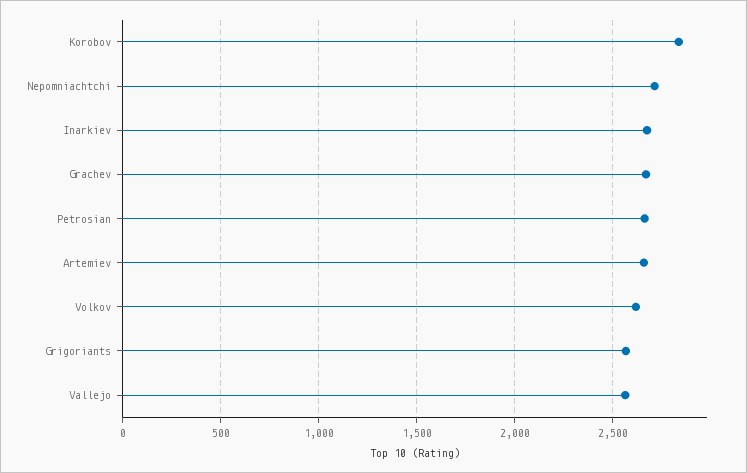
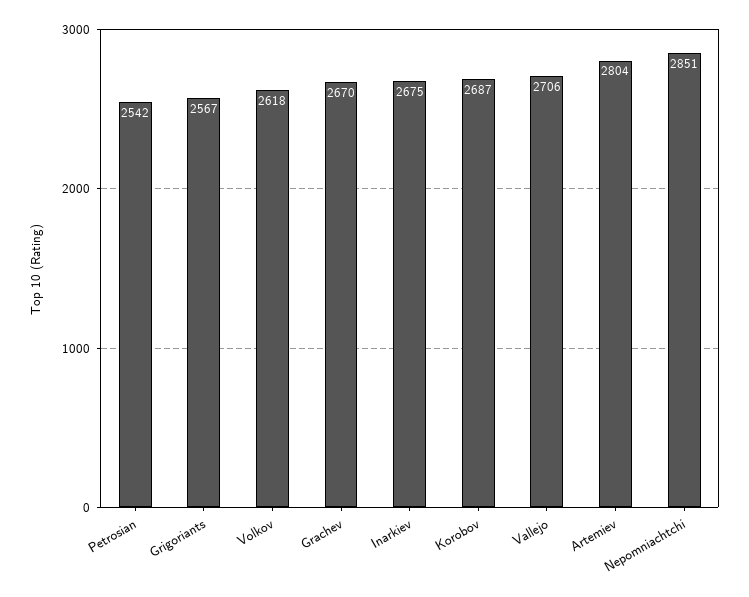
  {
-   "Korobov": 2850,
+   "Korobov": 2687,
-   "Nepomniachtchi": 2700,
+   "Nepomniachtchi": 2851,
    "Inarkiev": 2675,
    "Grachev": 2670,
-   "Petrosian": 2650,
+   "Petrosian": 2542,
-   "Artemiev": 2650,
+   "Artemiev": 2804,
    "Volkov": 2618,
    "Grigoriants": 2567,
-   "Vallejo": 2550
+   "Vallejo": 2706
  }

